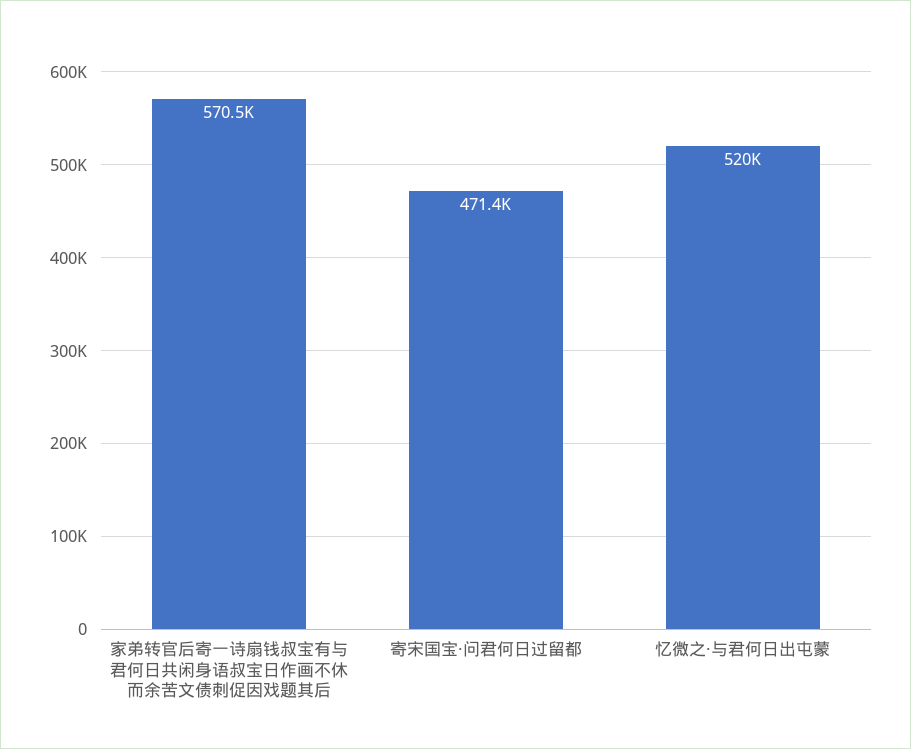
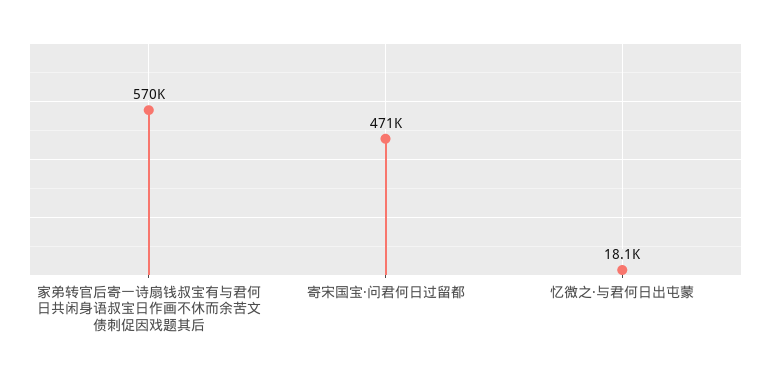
  {
    "家弟转官后寄一诗扇钱叔宝有与君何日共闲身语叔宝日作画不休而余苦文债刺促因戏题其后": 570500,
    "寄宋国宝·问君何日过留都": 471400,
-   "忆微之·与君何日出屯蒙": 520000
+   "忆微之·与君何日出屯蒙": 18100
  }

